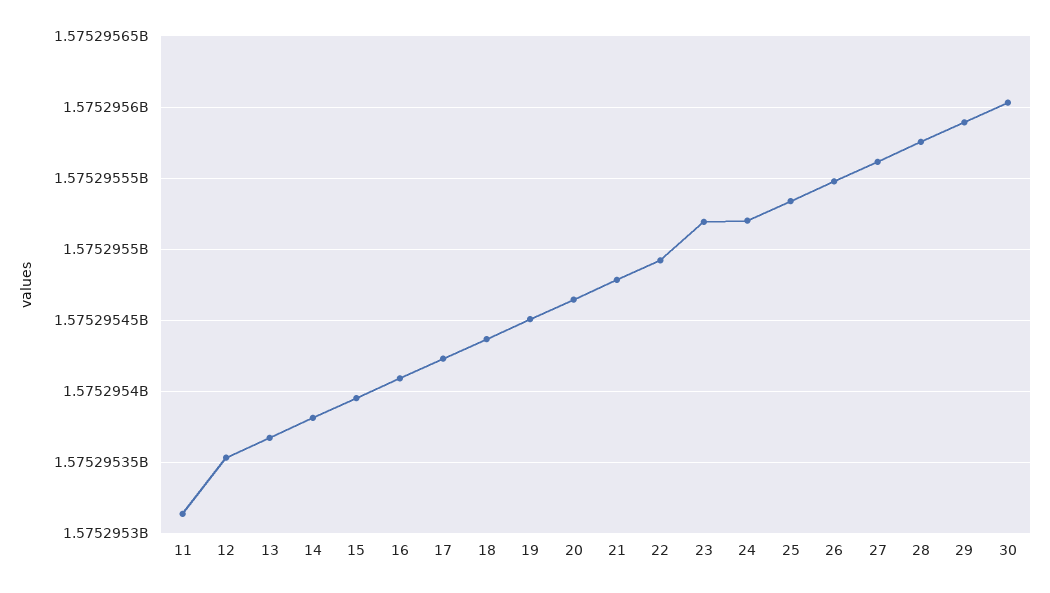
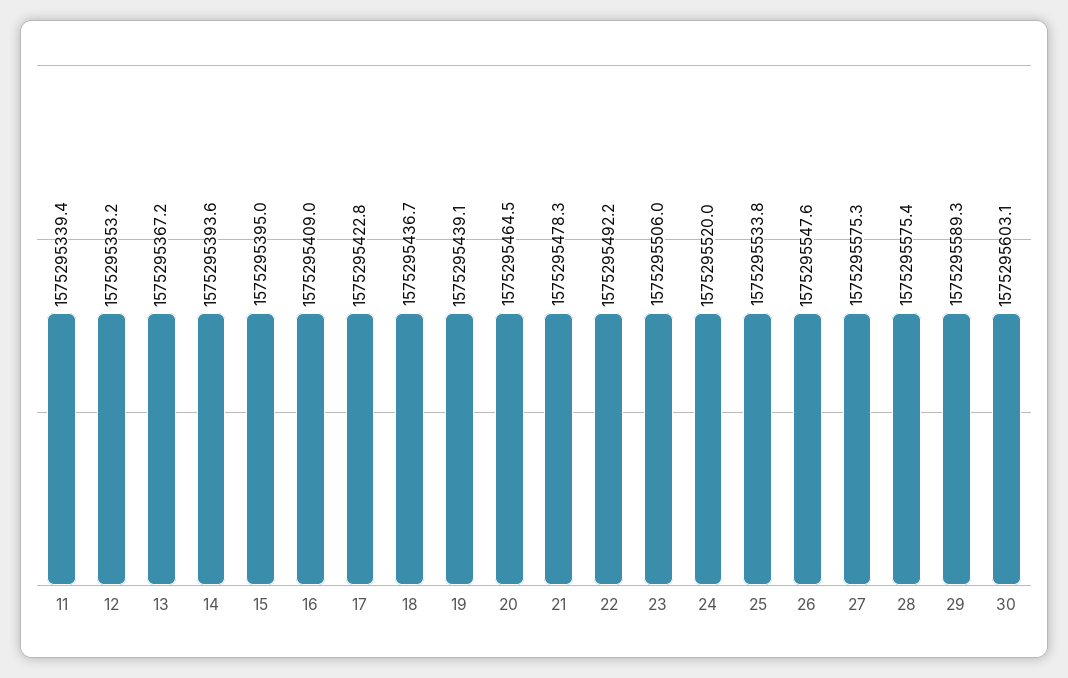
  {
-   "11": 1575295315,
+   "11": 1575295339.4,
    "12": 1575295353.2,
    "13": 1575295367.2,
-   "14": 1575295380,
+   "14": 1575295393.6,
    "15": 1575295395,
    "16": 1575295409,
    "17": 1575295422.8,
    "18": 1575295436.7,
-   "19": 1575295450,
+   "19": 1575295439.1,
    "20": 1575295464.5,
    "21": 1575295478.3,
    "22": 1575295492.2,
-   "23": 1575295520,
+   "23": 1575295506,
    "24": 1575295520,
    "25": 1575295533.8,
    "26": 1575295547.6,
-   "27": 1575295560,
+   "27": 1575295575.3,
    "28": 1575295575.4,
    "29": 1575295589.3,
    "30": 1575295603.1
  }

